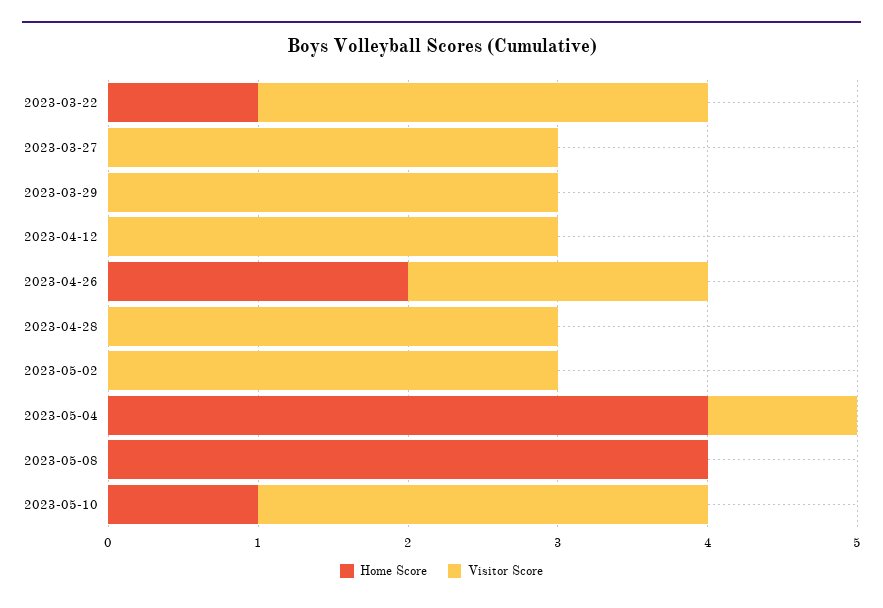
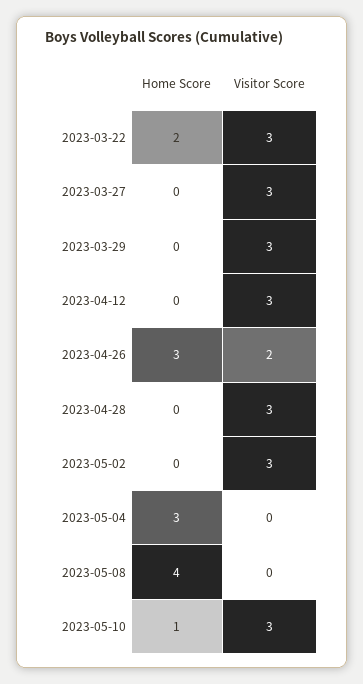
  {
    "Home Score": {
-     "2023-03-22": 1,
+     "2023-03-22": 2,
      "2023-03-27": 0,
      "2023-03-29": 0,
      "2023-04-12": 0,
-     "2023-04-26": 2,
+     "2023-04-26": 3,
      "2023-04-28": 0,
      "2023-05-02": 0,
-     "2023-05-04": 4,
+     "2023-05-04": 3,
      "2023-05-08": 4,
      "2023-05-10": 1
    },
    "Visitor Score": {
      "2023-03-22": 3,
      "2023-03-27": 3,
      "2023-03-29": 3,
      "2023-04-12": 3,
      "2023-04-26": 2,
      "2023-04-28": 3,
      "2023-05-02": 3,
-     "2023-05-04": 1,
+     "2023-05-04": 0,
      "2023-05-08": 0,
      "2023-05-10": 3
    }
  }

